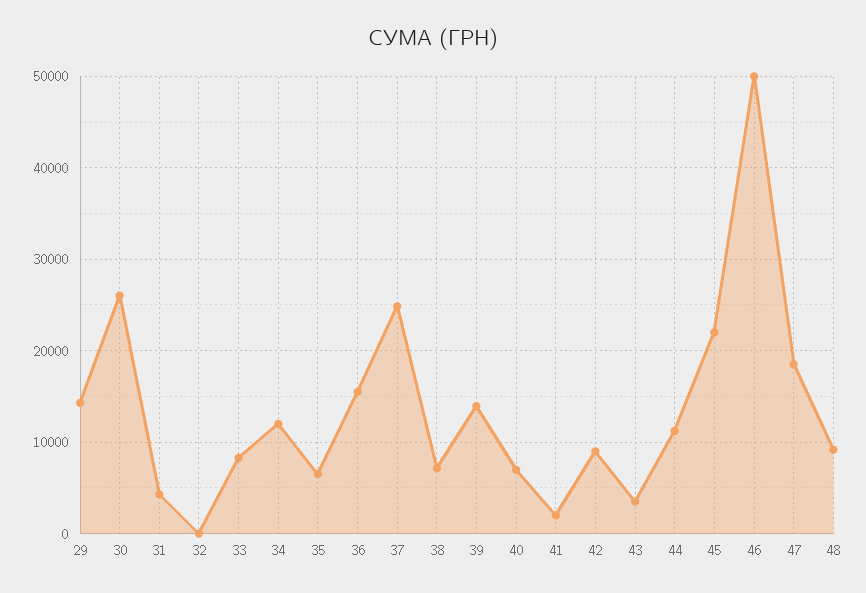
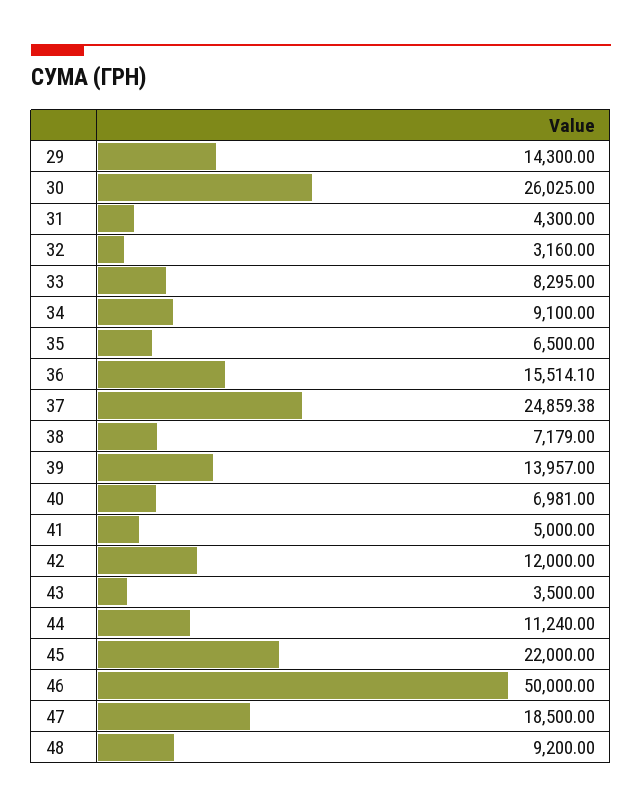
  {
    "29": 14300,
    "30": 26025,
    "31": 4300,
-   "32": 0,
+   "32": 3160,
    "33": 8295,
-   "34": 12000,
+   "34": 9100,
    "35": 6500,
    "36": 15514.1,
    "37": 24859.38,
    "38": 7179,
    "39": 13957,
    "40": 6981,
-   "41": 2000,
+   "41": 5000,
-   "42": 9000,
+   "42": 12000,
    "43": 3500,
    "44": 11240,
    "45": 22000,
    "46": 50000,
    "47": 18500,
    "48": 9200
  }

